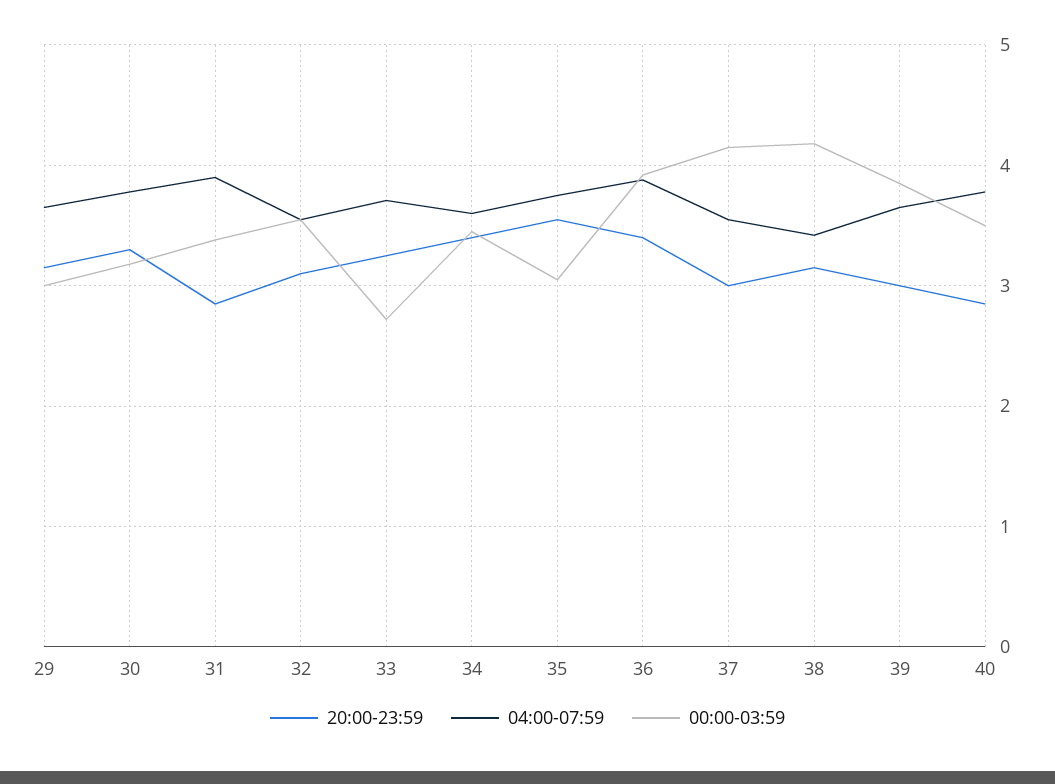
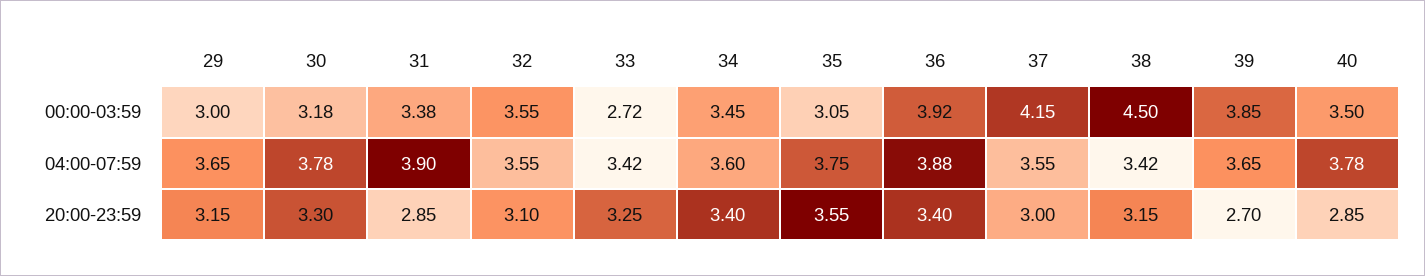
  {
    "20:00-23:59": {
      "29": 3.15,
      "30": 3.3,
      "31": 2.85,
      "32": 3.1,
      "33": 3.25,
      "34": 3.4,
      "35": 3.55,
      "36": 3.4,
      "37": 3,
      "38": 3.15,
-     "39": 3,
+     "39": 2.7,
      "40": 2.85
    },
    "04:00-07:59": {
      "29": 3.65,
      "30": 3.78,
      "31": 3.9,
      "32": 3.55,
-     "33": 3.7,
+     "33": 3.42,
      "34": 3.6,
      "35": 3.75,
      "36": 3.88,
      "37": 3.55,
      "38": 3.42,
      "39": 3.65,
      "40": 3.78
    },
    "00:00-03:59": {
      "29": 3,
      "30": 3.18,
      "31": 3.38,
      "32": 3.55,
      "33": 2.72,
      "34": 3.45,
      "35": 3.05,
      "36": 3.92,
      "37": 4.15,
-     "38": 4.2,
+     "38": 4.5,
      "39": 3.85,
      "40": 3.5
    }
  }

